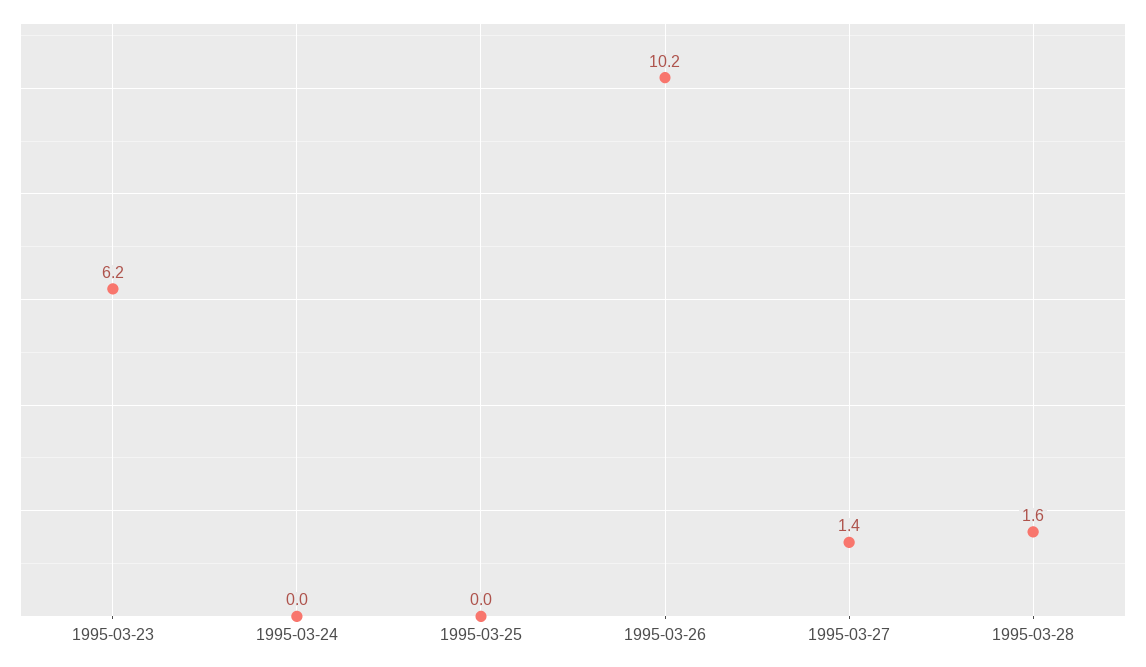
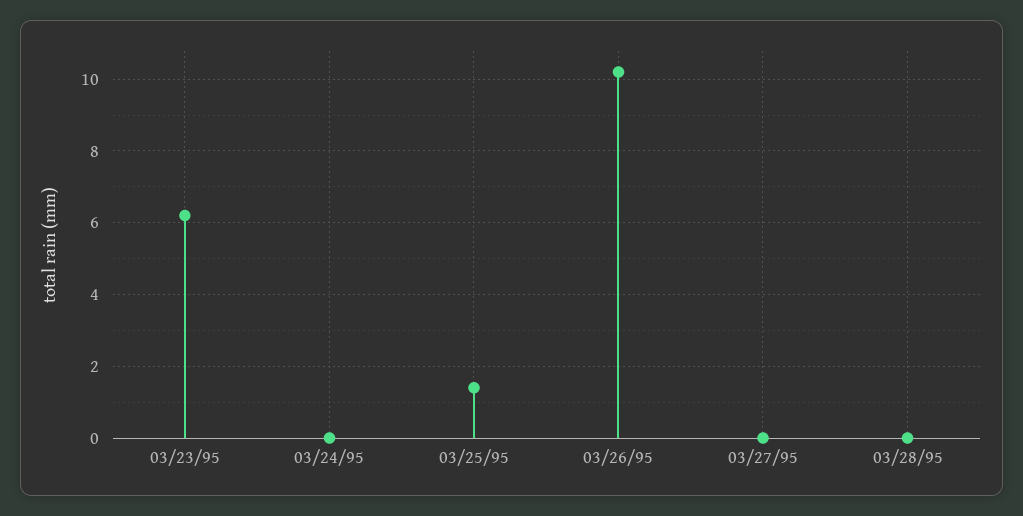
  {
    "1995-03-23": 6.2,
    "1995-03-24": 0,
-   "1995-03-25": 0,
+   "1995-03-25": 1.5,
    "1995-03-26": 10.2,
-   "1995-03-27": 1.4,
+   "1995-03-27": 0,
-   "1995-03-28": 1.6
+   "1995-03-28": 0
  }

